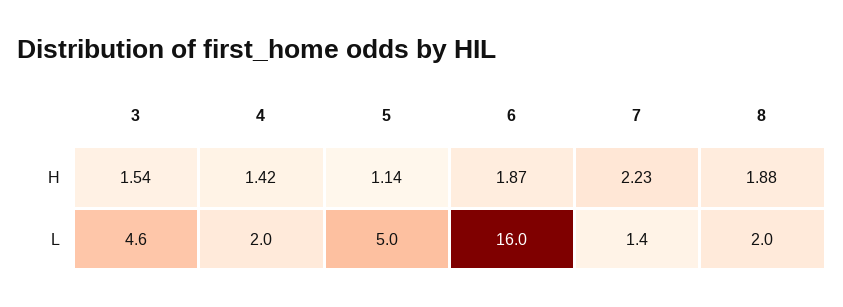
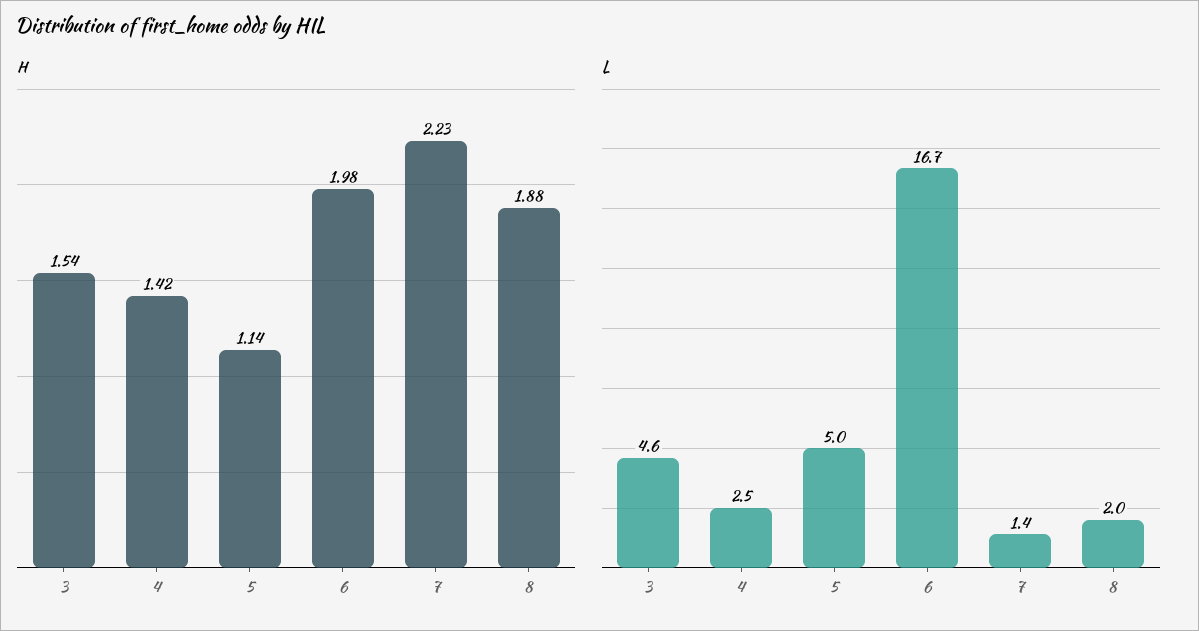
  {
    "H": {
      "3": 1.54,
      "4": 1.42,
      "5": 1.14,
-     "6": 1.87,
+     "6": 1.98,
      "7": 2.23,
      "8": 1.88
    },
    "L": {
      "3": 4.6,
-     "4": 2,
+     "4": 2.5,
      "5": 5,
-     "6": 16,
+     "6": 16.7,
      "7": 1.4,
      "8": 2
    }
  }

